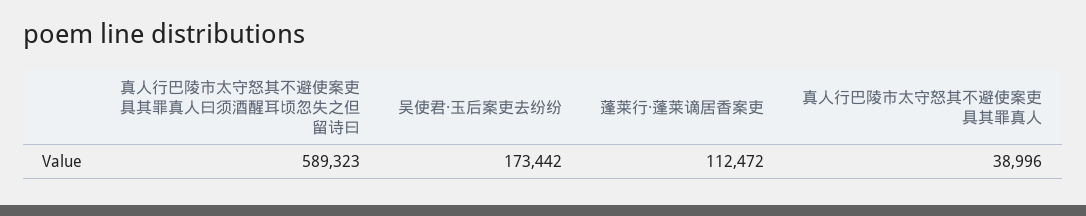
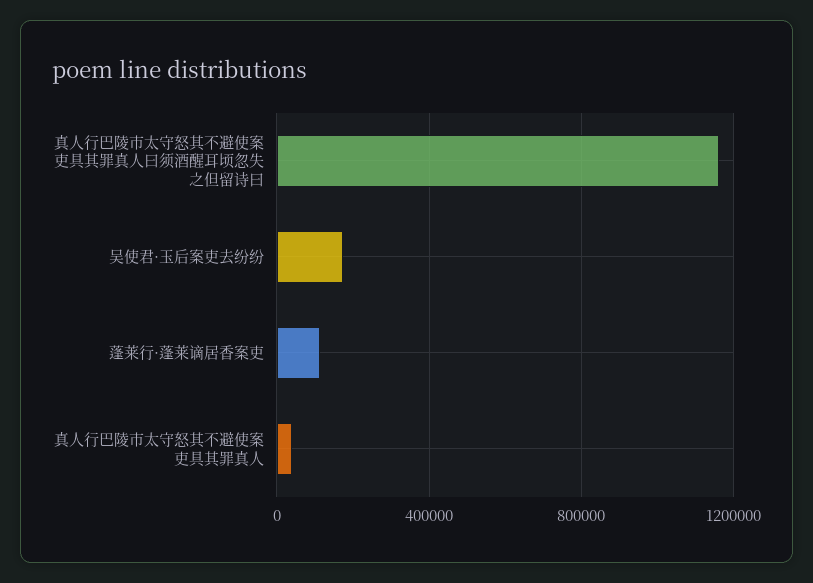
  {
-   "真人行巴陵市太守怒其不避使案吏具其罪真人曰须酒醒耳顷忽失之但留诗曰": 589323,
+   "真人行巴陵市太守怒其不避使案吏具其罪真人曰须酒醒耳顷忽失之但留诗曰": 1150000,
    "吴使君·玉后案吏去纷纷": 173442,
    "蓬莱行·蓬莱谪居香案吏": 112472,
    "真人行巴陵市太守怒其不避使案吏具其罪真人": 38996
  }

